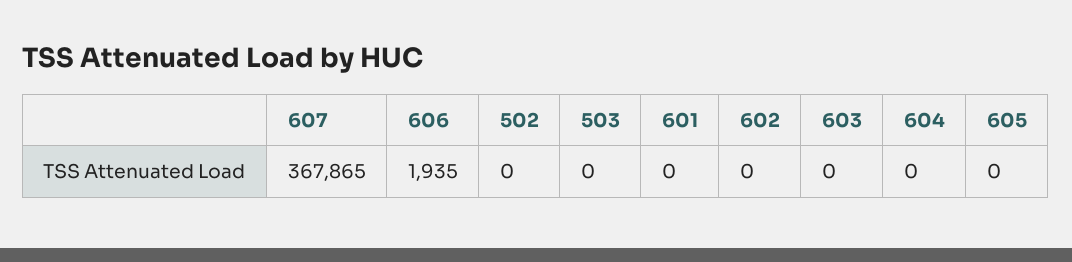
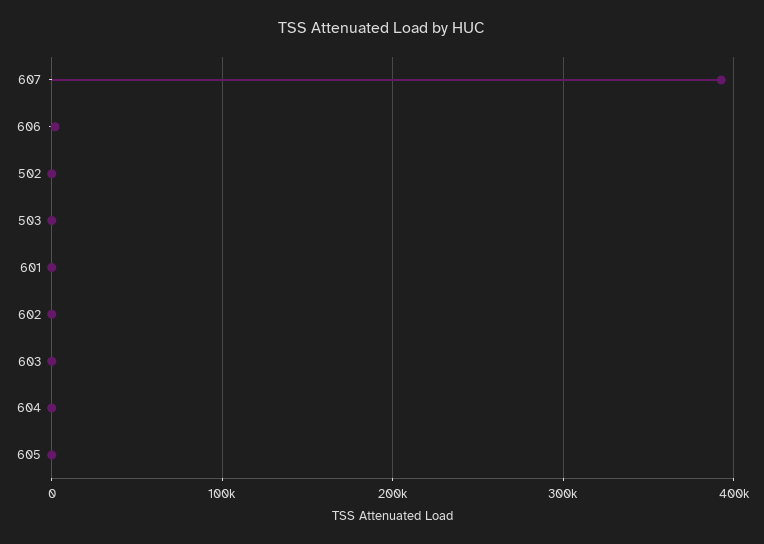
  {
-   "607": 367865,
+   "607": 390000,
    "606": 1935,
    "502": 0,
    "503": 0,
    "601": 0,
    "602": 0,
    "603": 0,
    "604": 0,
    "605": 0
  }

